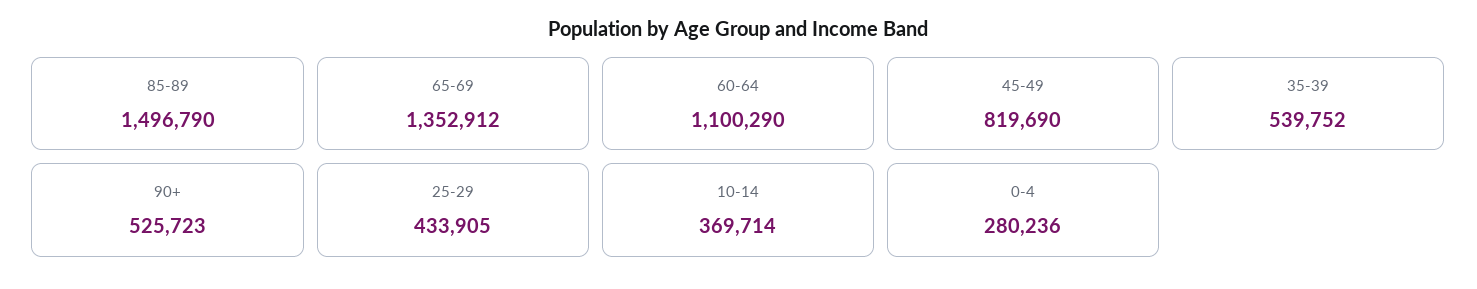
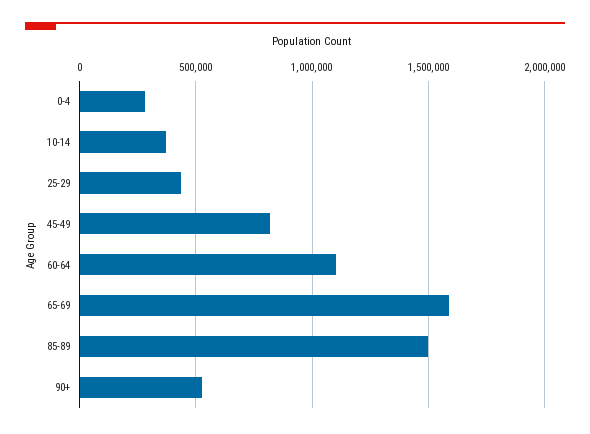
  {
    "85-89": 1496790,
-   "65-69": 1352912,
+   "65-69": 1600000,
    "60-64": 1100290,
    "45-49": 819690,
-   "35-39": 539752,
    "90+": 525723,
    "25-29": 433905,
    "10-14": 369714,
    "0-4": 280236
  }

